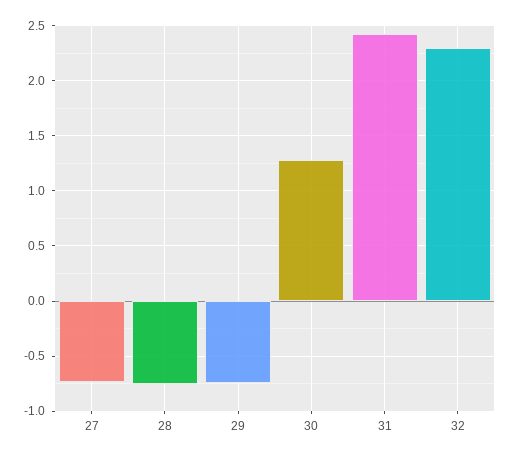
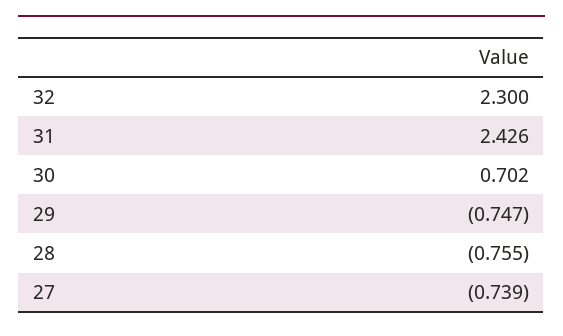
  {
    "27": -0.739,
    "28": -0.755,
    "29": -0.747,
-   "30": 1.3,
+   "30": 0.702,
    "31": 2.426,
    "32": 2.3
  }

